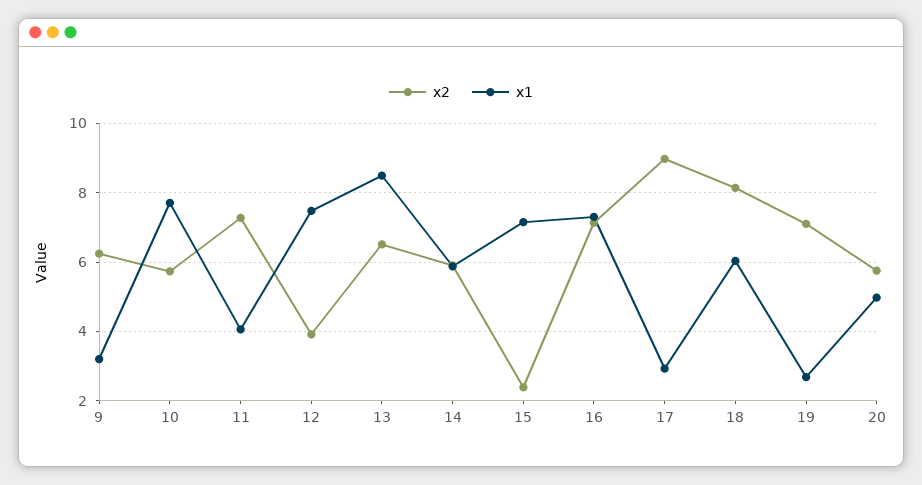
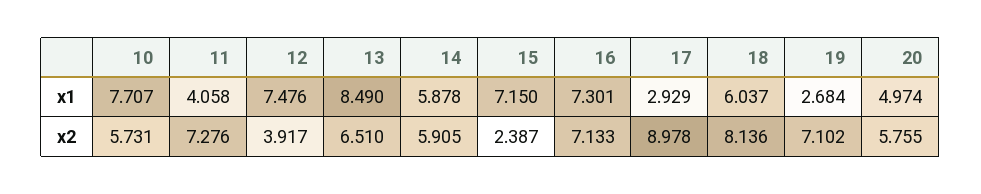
  {
    "x2": {
-     "9": 6.2,
      "10": 5.731,
      "11": 7.276,
      "12": 3.917,
      "13": 6.51,
      "14": 5.905,
      "15": 2.387,
      "16": 7.133,
      "17": 8.978,
      "18": 8.136,
      "19": 7.102,
      "20": 5.755
    },
    "x1": {
-     "9": 3.2,
      "10": 7.707,
      "11": 4.058,
      "12": 7.476,
      "13": 8.49,
      "14": 5.878,
      "15": 7.15,
      "16": 7.301,
      "17": 2.929,
      "18": 6.037,
      "19": 2.684,
      "20": 4.974
    }
  }

